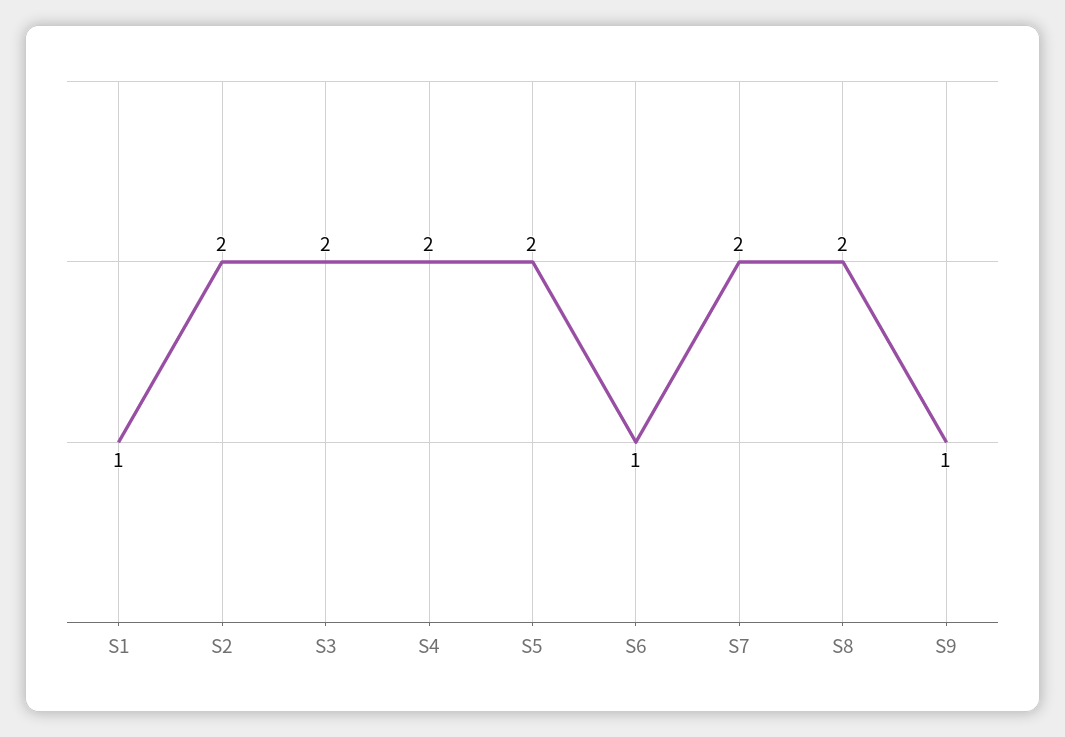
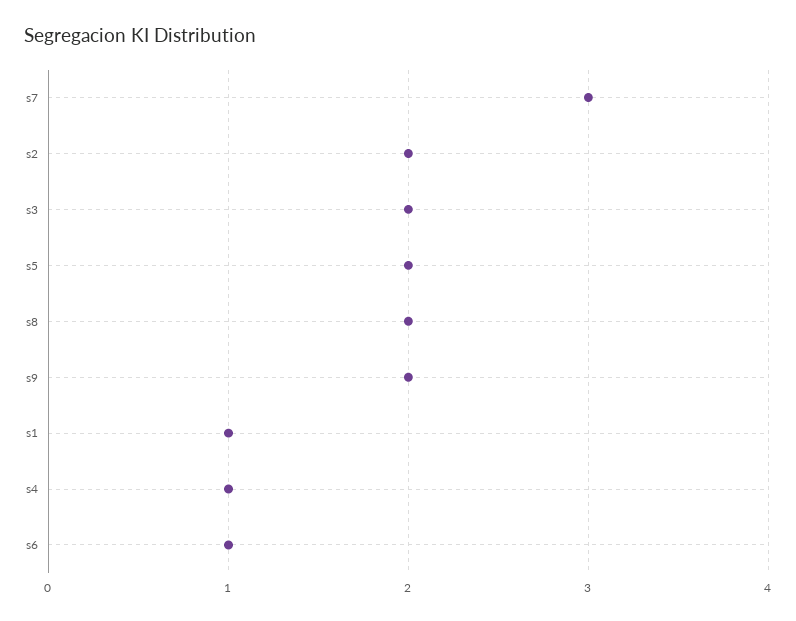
  {
    "S1": 1,
    "S2": 2,
    "S3": 2,
-   "S4": 2,
+   "S4": 1,
    "S5": 2,
    "S6": 1,
-   "S7": 2,
+   "S7": 3,
    "S8": 2,
-   "S9": 1
+   "S9": 2
  }

